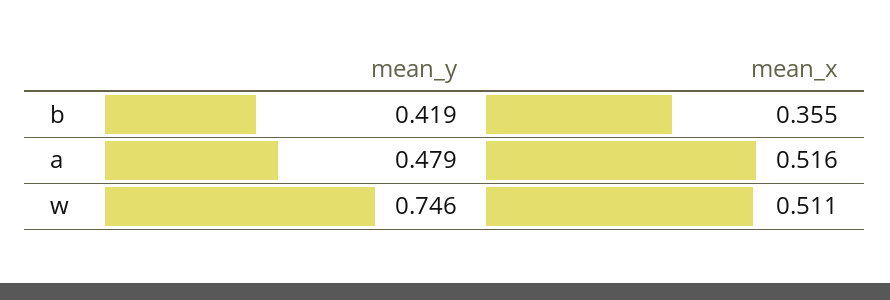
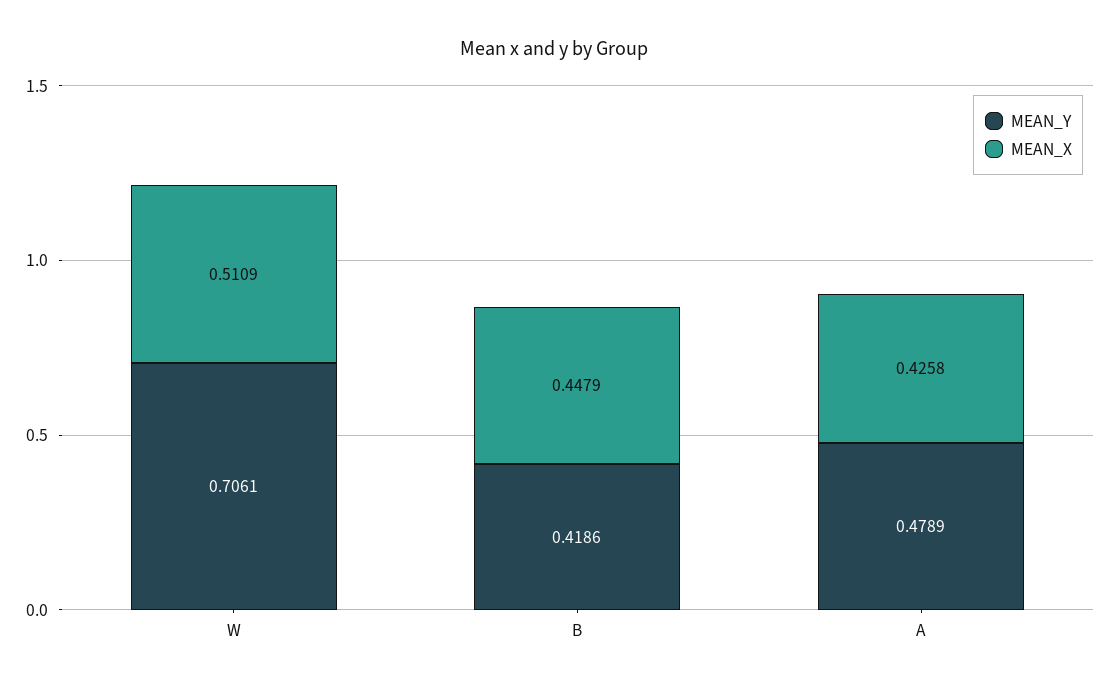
  {
    "mean_y": {
      "b": 0.4186,
      "a": 0.4789,
-     "w": 0.746
+     "w": 0.7061
    },
    "mean_x": {
-     "b": 0.355,
+     "b": 0.4479,
-     "a": 0.516,
+     "a": 0.4258,
      "w": 0.5109
    }
  }

